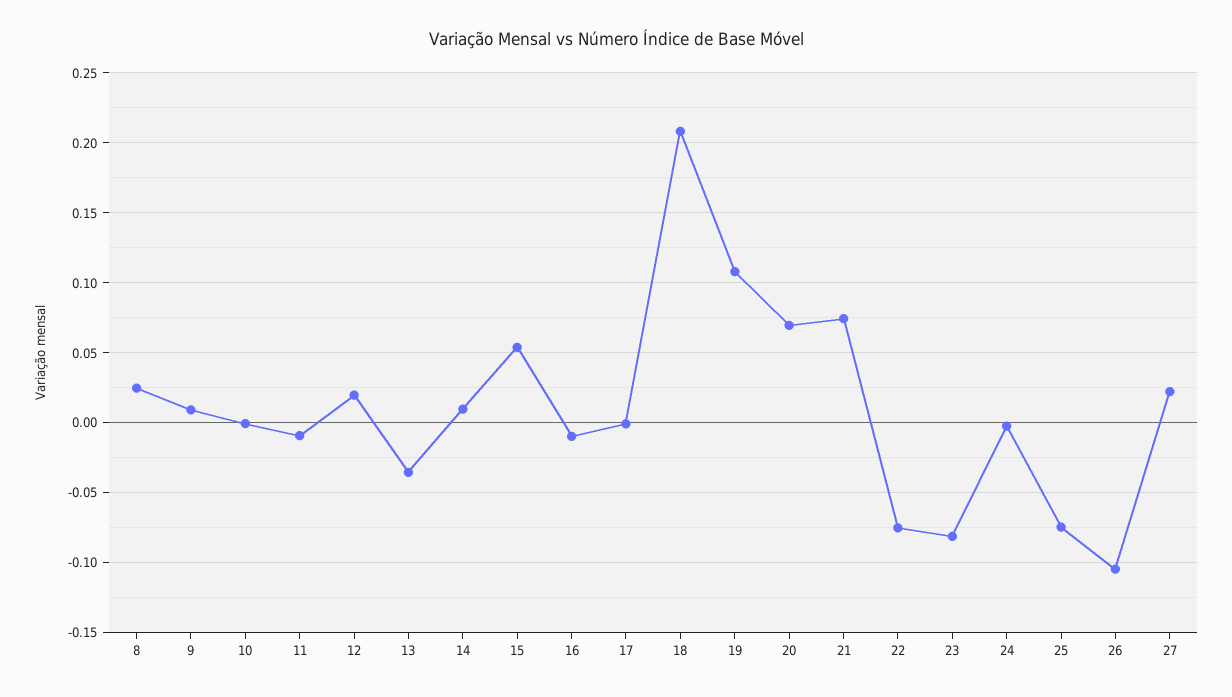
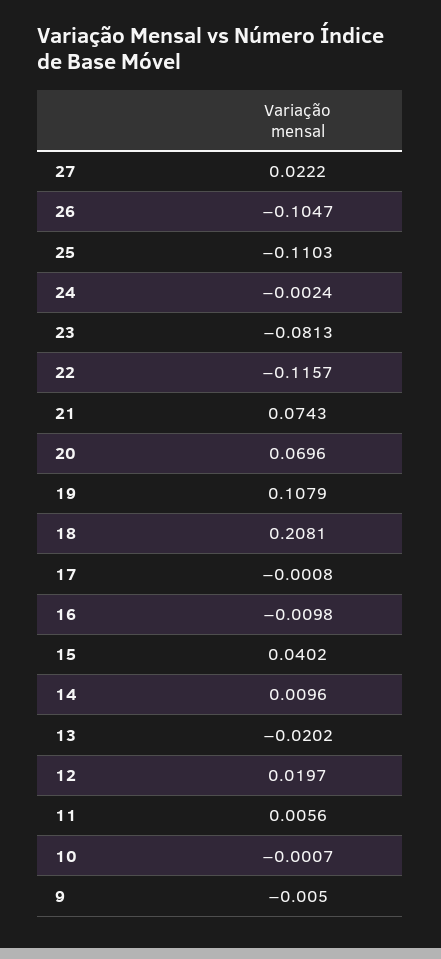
  {
-   "8": 0.025,
-   "9": 0.01,
+   "9": -0.005,
    "10": -0.0007,
-   "11": -0.01,
+   "11": 0.0056,
    "12": 0.0197,
-   "13": -0.035,
+   "13": -0.0202,
    "14": 0.0096,
-   "15": 0.055,
+   "15": 0.0402,
    "16": -0.0098,
    "17": -0.0008,
    "18": 0.2081,
    "19": 0.1079,
    "20": 0.0696,
    "21": 0.0743,
-   "22": -0.075,
+   "22": -0.1157,
    "23": -0.0813,
    "24": -0.0024,
-   "25": -0.075,
+   "25": -0.1103,
    "26": -0.1047,
    "27": 0.0222
  }

